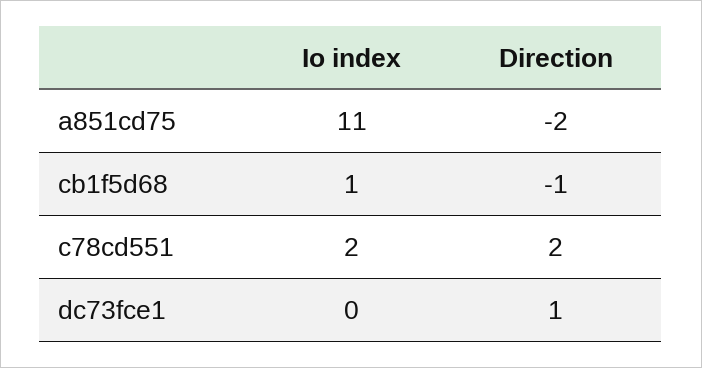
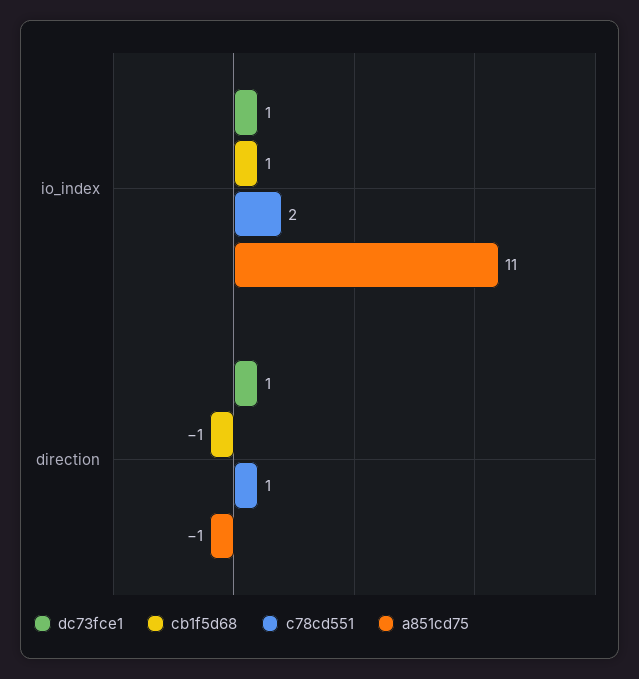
  {
    "a851cd75": {
      "Io index": 11,
-     "Direction": -2
+     "Direction": -1
    },
    "cb1f5d68": {
      "Io index": 1,
      "Direction": -1
    },
    "c78cd551": {
      "Io index": 2,
-     "Direction": 2
+     "Direction": 1
    },
    "dc73fce1": {
-     "Io index": 0,
+     "Io index": 1,
      "Direction": 1
    }
  }

